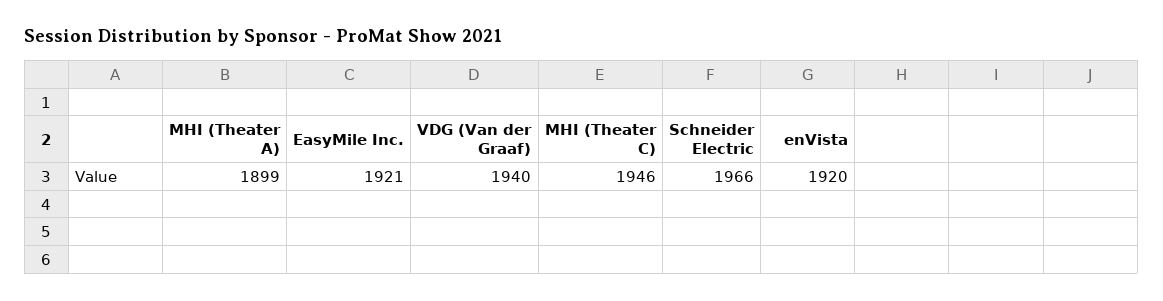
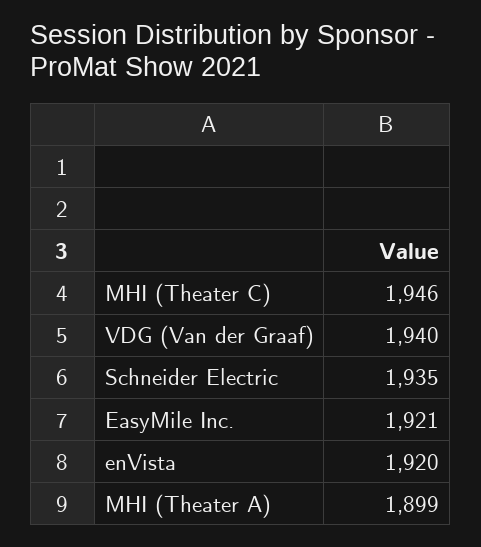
  {
    "MHI (Theater A)": 1899,
    "EasyMile Inc.": 1921,
    "VDG (Van der Graaf)": 1940,
    "MHI (Theater C)": 1946,
-   "Schneider Electric": 1966,
+   "Schneider Electric": 1935,
    "enVista": 1920
  }

